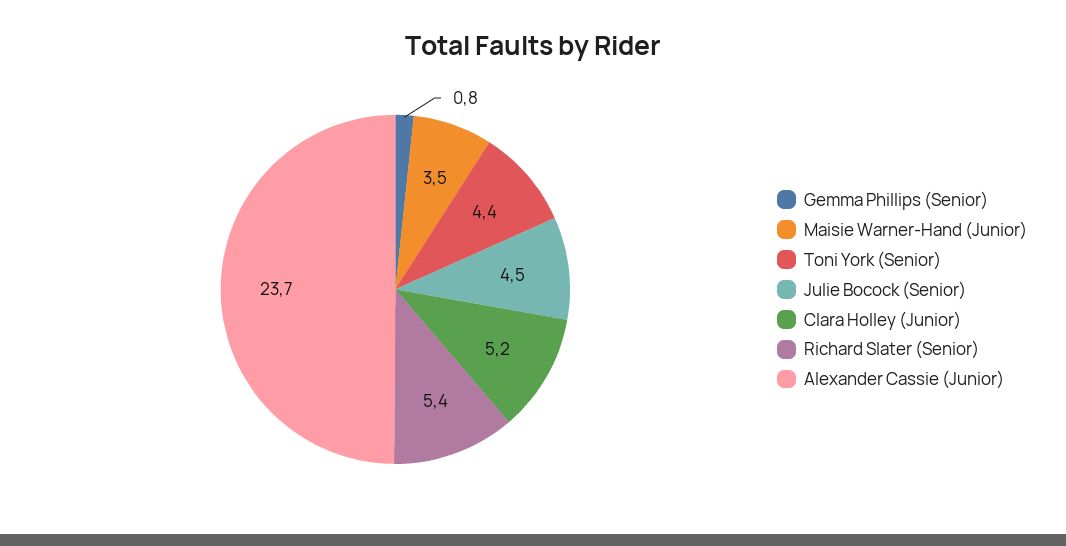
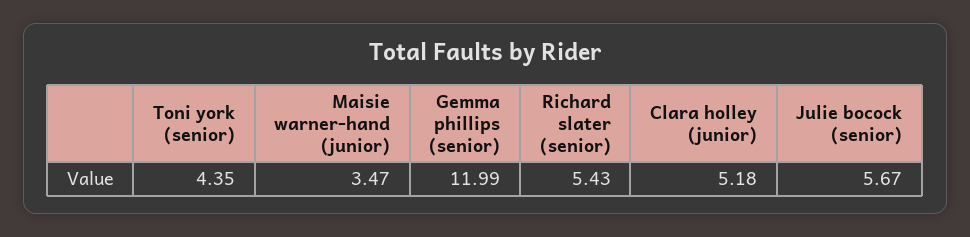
  {
-   "Gemma Phillips (Senior)": 0.8,
+   "Gemma Phillips (Senior)": 11.99,
    "Maisie Warner-Hand (Junior)": 3.47,
    "Toni York (Senior)": 4.35,
-   "Julie Bocock (Senior)": 4.5,
+   "Julie Bocock (Senior)": 5.67,
    "Clara Holley (Junior)": 5.18,
-   "Richard Slater (Senior)": 5.43,
+   "Richard Slater (Senior)": 5.43
-   "Alexander Cassie (Junior)": 23.7
  }

